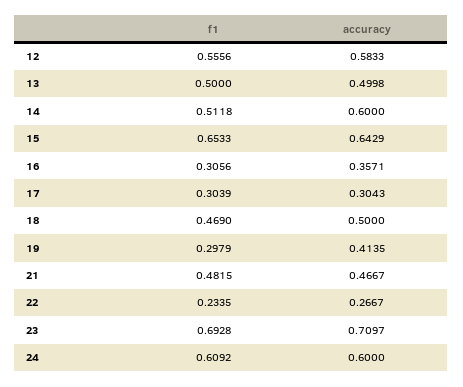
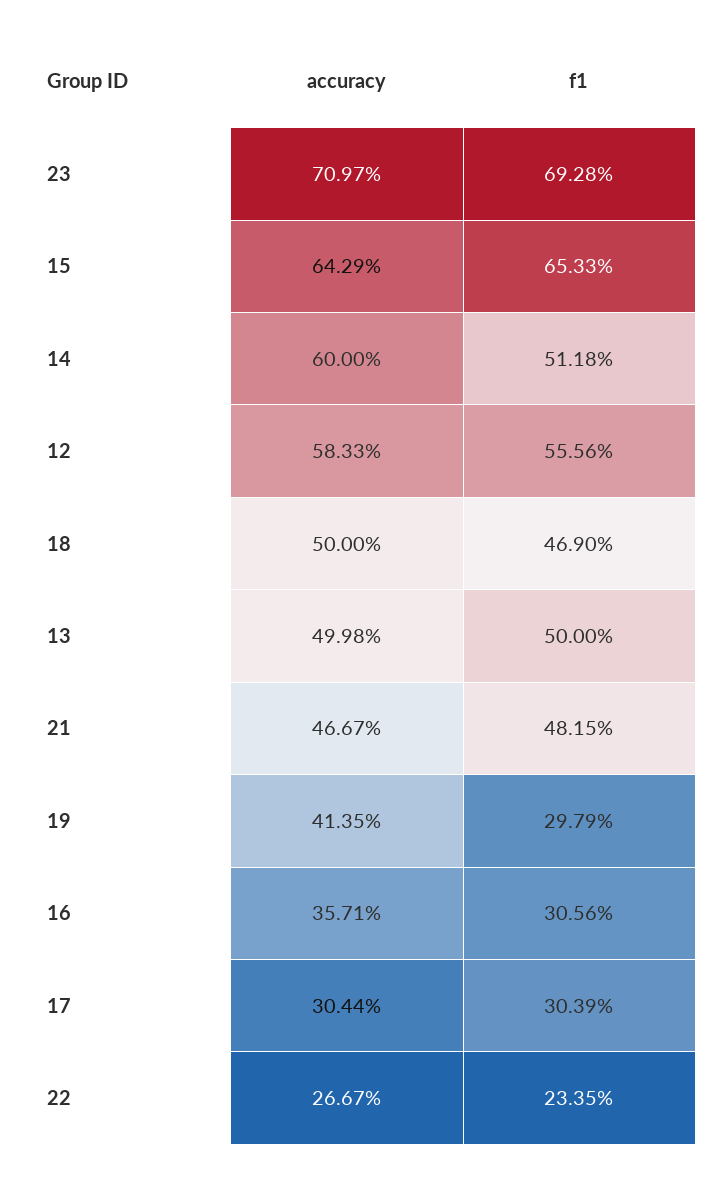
  {
    "f1": {
      "12": 0.5556,
      "13": 0.5,
      "14": 0.5118,
      "15": 0.6533,
      "16": 0.3056,
      "17": 0.3039,
      "18": 0.469,
      "19": 0.2979,
      "21": 0.4815,
      "22": 0.2335,
-     "23": 0.6928,
+     "23": 0.6928
-     "24": 0.6092
    },
    "accuracy": {
      "12": 0.5833,
      "13": 0.4998,
      "14": 0.6,
      "15": 0.6429,
      "16": 0.3571,
-     "17": 0.3043,
+     "17": 0.3044,
      "18": 0.5,
      "19": 0.4135,
      "21": 0.4667,
      "22": 0.2667,
-     "23": 0.7097,
+     "23": 0.7097
-     "24": 0.6
    }
  }

